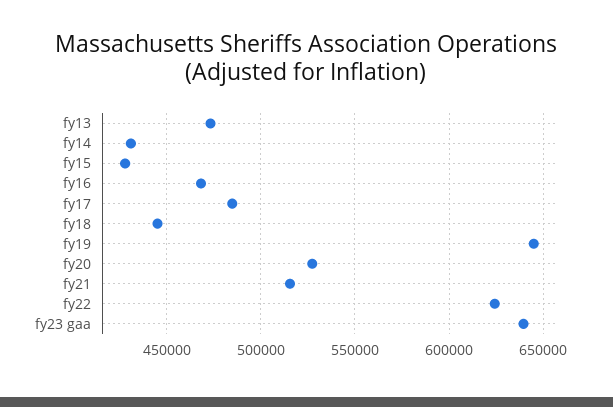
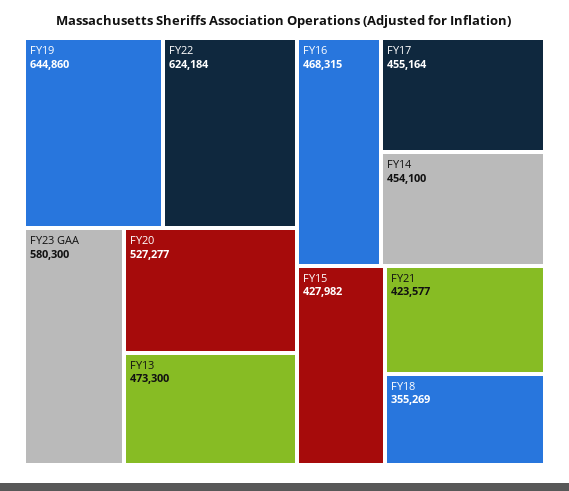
  {
    "fy13": 473300,
-   "fy14": 430000,
+   "fy14": 454100,
    "fy15": 427982,
    "fy16": 468315,
-   "fy17": 485000,
+   "fy17": 455164,
-   "fy18": 445000,
+   "fy18": 355269,
    "fy19": 644860,
    "fy20": 527277,
-   "fy21": 515000,
+   "fy21": 423577,
    "fy22": 624184,
-   "fy23 gaa": 640000
+   "fy23 gaa": 580300
  }

